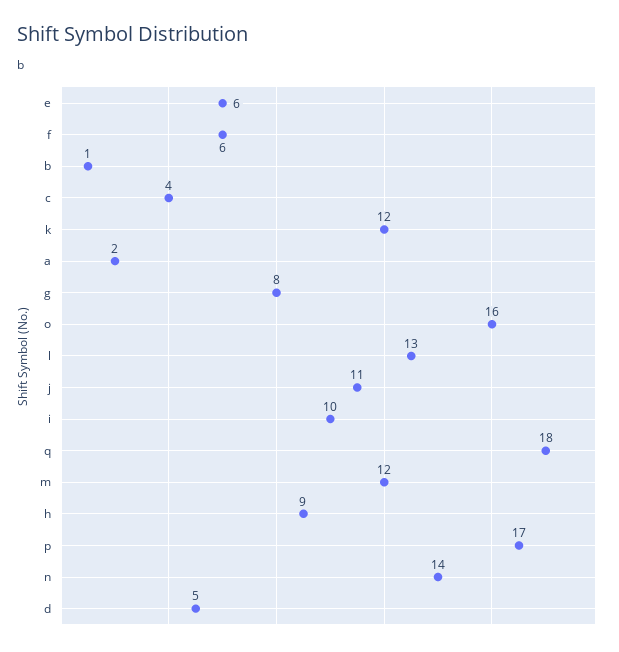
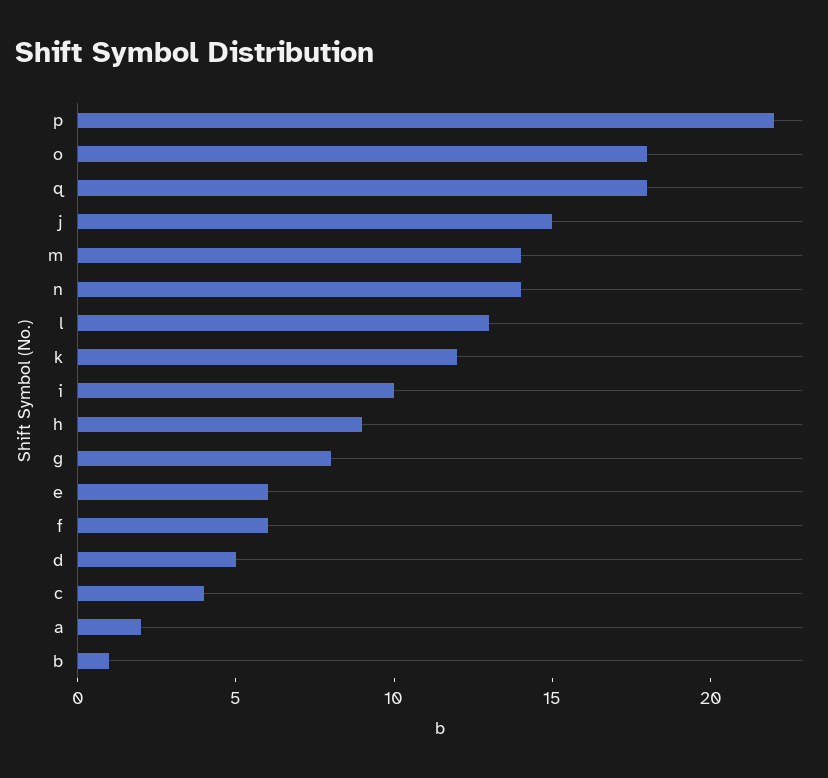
  {
    "e": 6,
    "f": 6,
    "b": 1,
    "c": 4,
    "k": 12,
    "a": 2,
    "g": 8,
-   "o": 16,
+   "o": 18,
    "l": 13,
-   "j": 11,
+   "j": 15,
    "i": 10,
    "q": 18,
-   "m": 12,
+   "m": 14,
    "h": 9,
-   "p": 17,
+   "p": 22,
    "n": 14,
    "d": 5
  }

